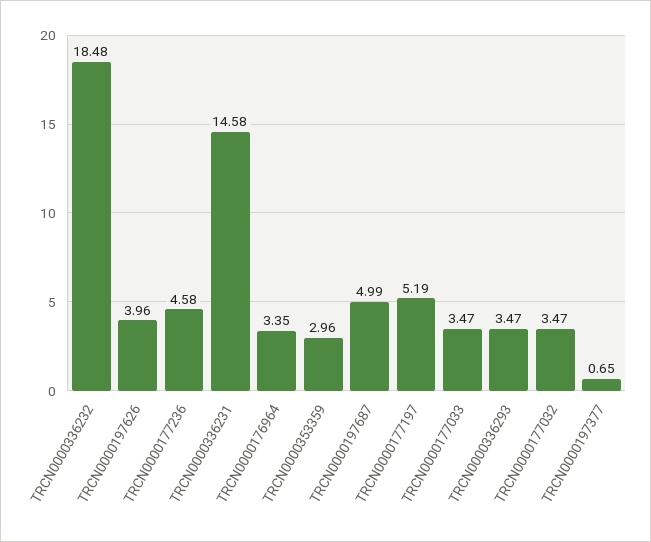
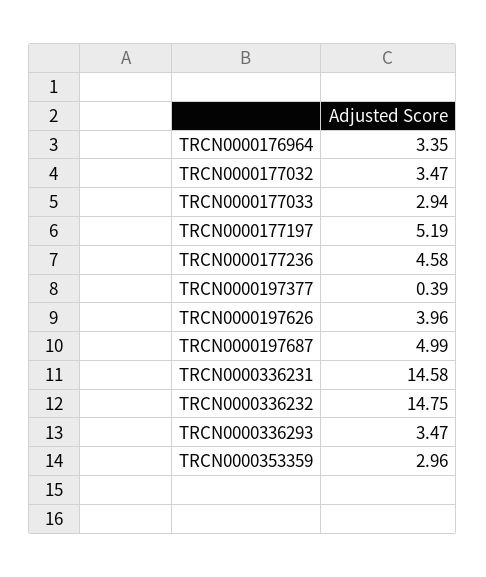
  {
-   "TRCN0000336232": 18.48,
+   "TRCN0000336232": 14.75,
    "TRCN0000197626": 3.96,
    "TRCN0000177236": 4.58,
    "TRCN0000336231": 14.58,
    "TRCN0000176964": 3.35,
    "TRCN0000353359": 2.96,
    "TRCN0000197687": 4.99,
    "TRCN0000177197": 5.19,
-   "TRCN0000177033": 3.47,
+   "TRCN0000177033": 2.94,
    "TRCN0000336293": 3.47,
    "TRCN0000177032": 3.47,
-   "TRCN0000197377": 0.65
+   "TRCN0000197377": 0.39
  }

